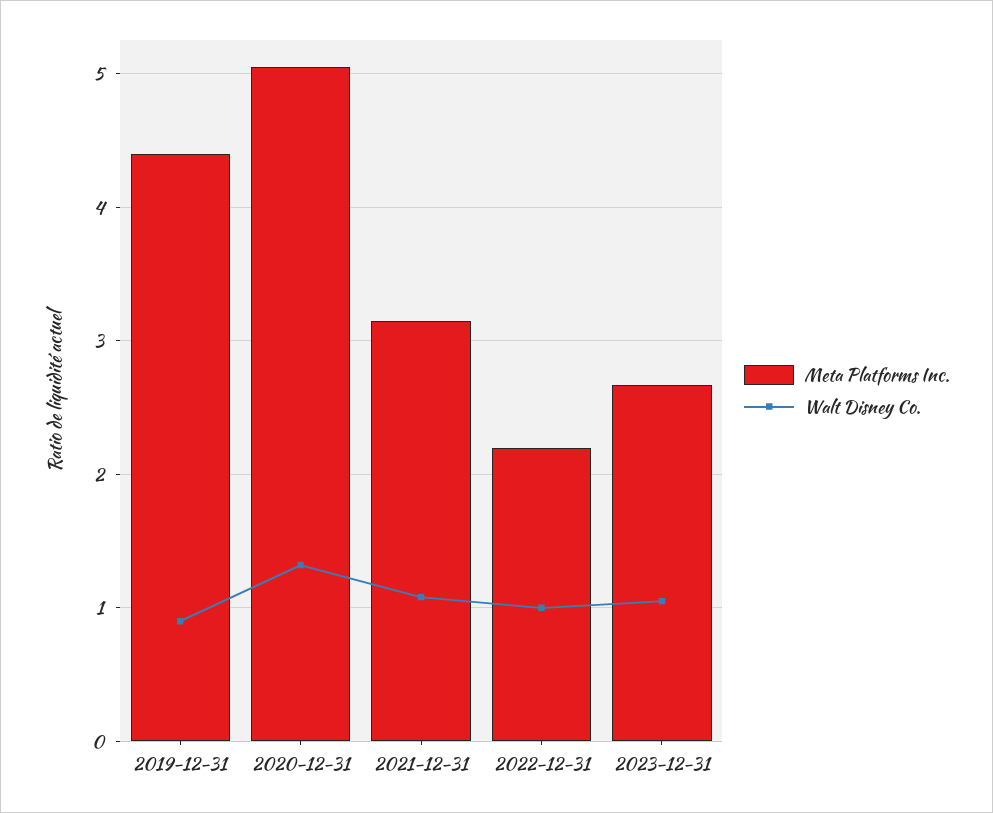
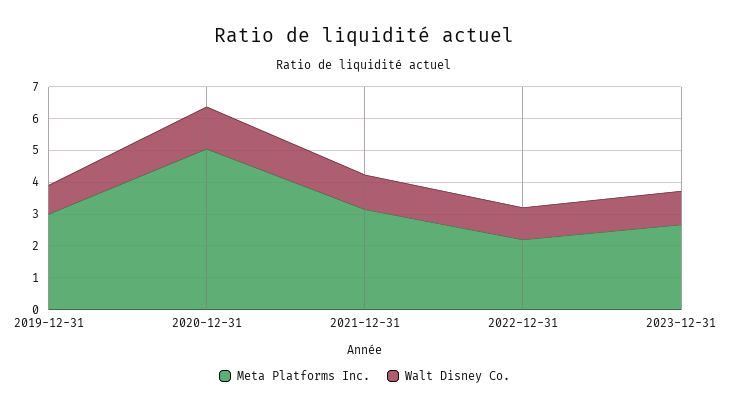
  {
    "Meta Platforms Inc.": {
-     "2019-12-31": 4.4,
+     "2019-12-31": 3,
      "2020-12-31": 5.1,
      "2021-12-31": 3.2,
      "2022-12-31": 2.2,
      "2023-12-31": 2.7
    },
    "Walt Disney Co.": {
      "2019-12-31": 0.9,
      "2020-12-31": 1.3,
      "2021-12-31": 1.1,
      "2022-12-31": 1,
      "2023-12-31": 1.1
    }
  }

